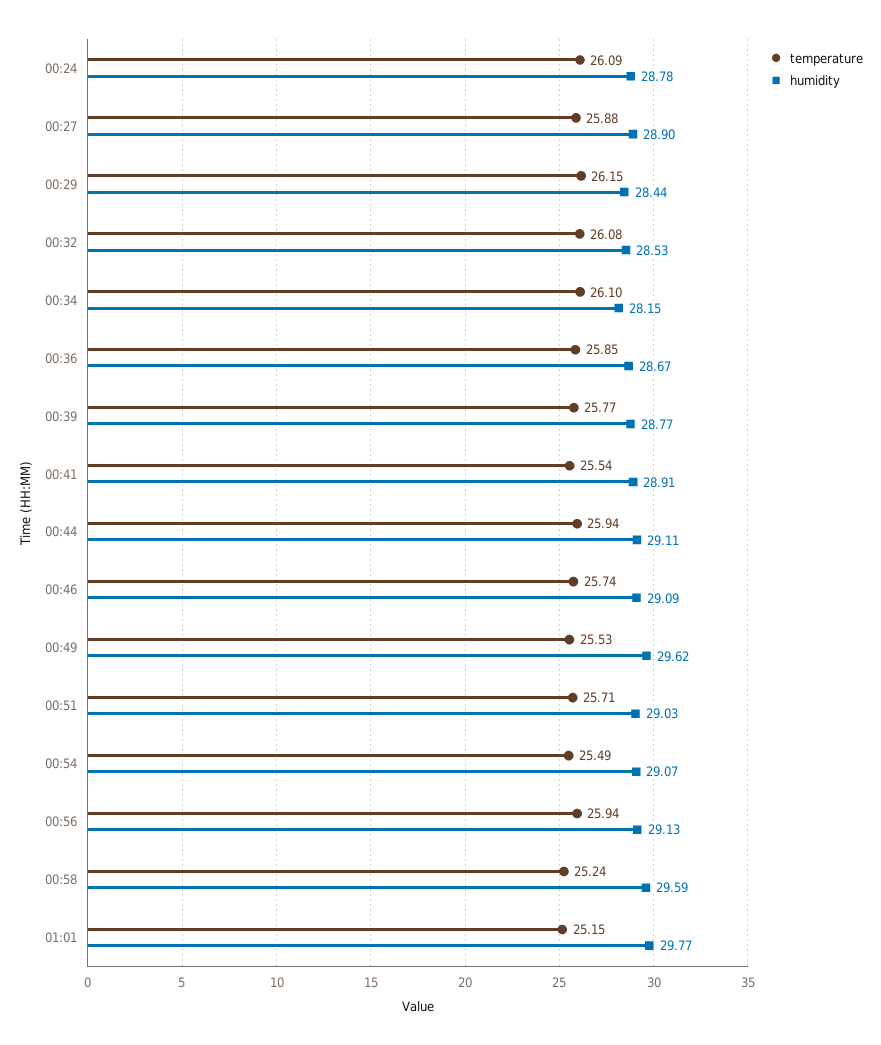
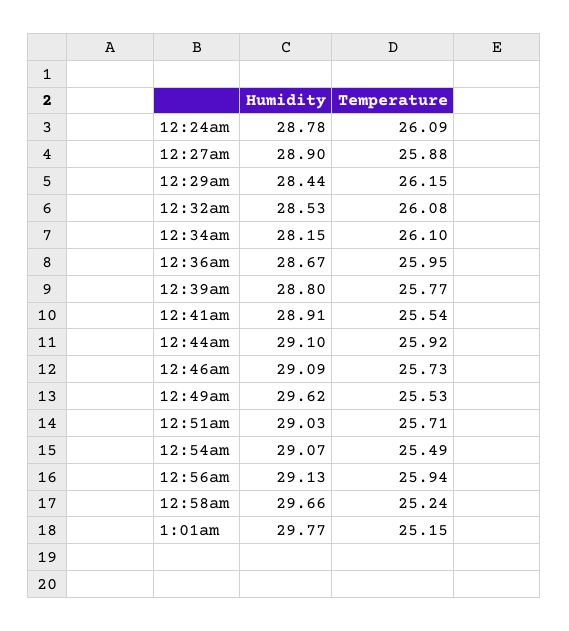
  {
    "temperature": {
      "00:24": 26.09,
      "00:27": 25.88,
      "00:29": 26.15,
      "00:32": 26.08,
      "00:34": 26.1,
-     "00:36": 25.85,
+     "00:36": 25.95,
      "00:39": 25.77,
      "00:41": 25.54,
-     "00:44": 25.94,
+     "00:44": 25.92,
-     "00:46": 25.74,
+     "00:46": 25.73,
      "00:49": 25.53,
      "00:51": 25.71,
      "00:54": 25.49,
      "00:56": 25.94,
      "00:58": 25.24,
      "01:01": 25.15
    },
    "humidity": {
      "00:24": 28.78,
      "00:27": 28.9,
      "00:29": 28.44,
      "00:32": 28.53,
      "00:34": 28.15,
      "00:36": 28.67,
-     "00:39": 28.77,
+     "00:39": 28.8,
      "00:41": 28.91,
-     "00:44": 29.11,
+     "00:44": 29.1,
      "00:46": 29.09,
      "00:49": 29.62,
      "00:51": 29.03,
      "00:54": 29.07,
      "00:56": 29.13,
-     "00:58": 29.59,
+     "00:58": 29.66,
      "01:01": 29.77
    }
  }

